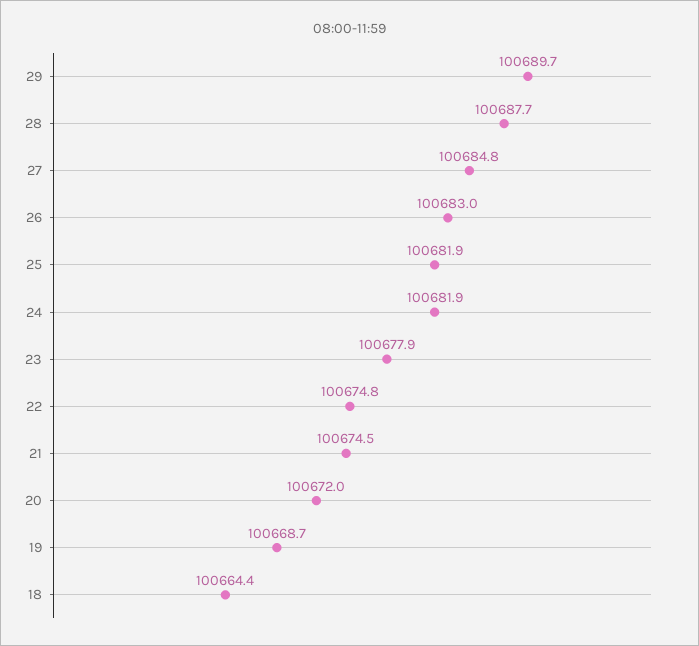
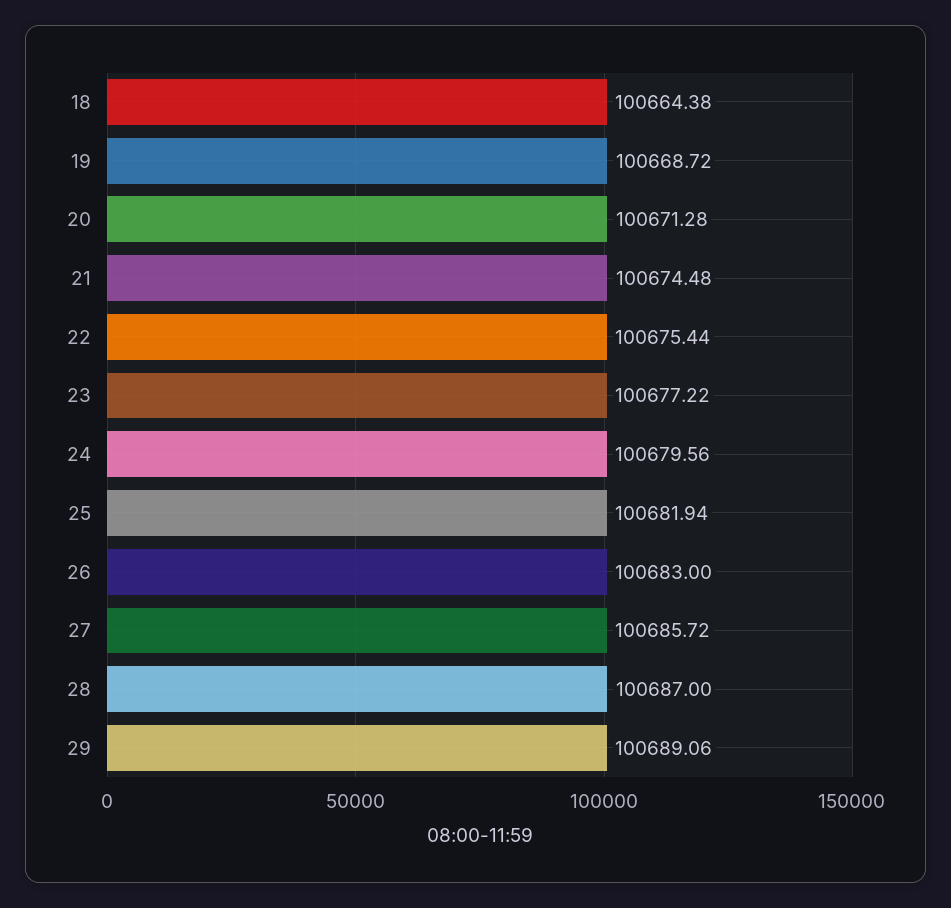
  {
-   "29": 100689.7,
+   "29": 100689.06,
-   "28": 100687.7,
+   "28": 100687,
-   "27": 100684.8,
+   "27": 100685.72,
    "26": 100683,
    "25": 100681.94,
-   "24": 100681.9,
+   "24": 100679.56,
-   "23": 100677.9,
+   "23": 100677.22,
-   "22": 100674.8,
+   "22": 100675.44,
    "21": 100674.48,
-   "20": 100672,
+   "20": 100671.28,
    "19": 100668.72,
    "18": 100664.38
  }

